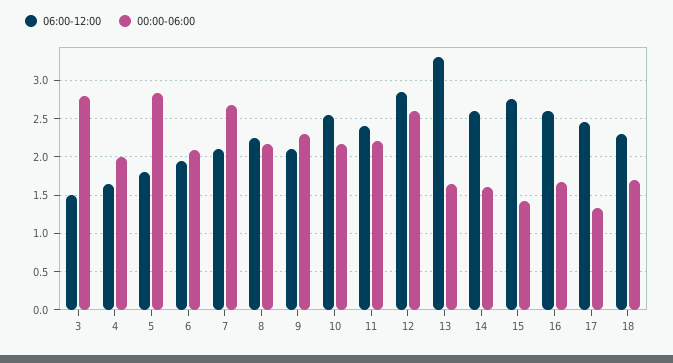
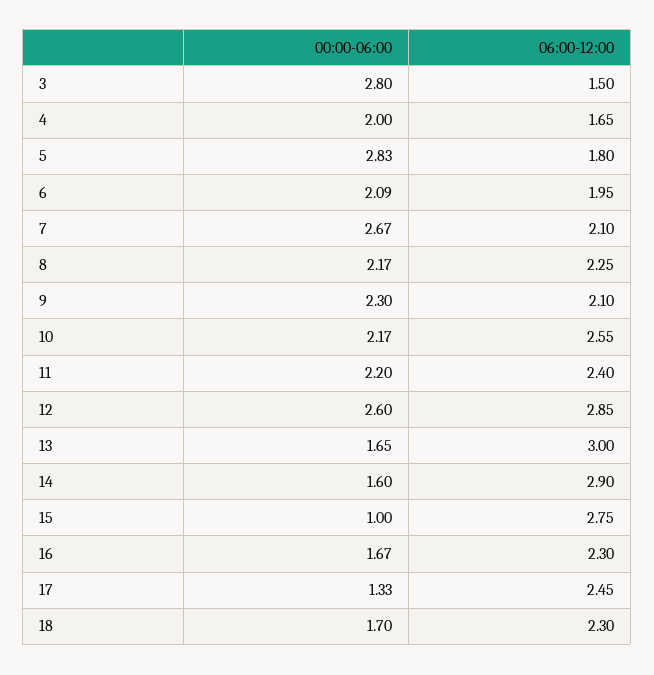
  {
    "06:00-12:00": {
      "3": 1.5,
      "4": 1.65,
      "5": 1.8,
      "6": 1.95,
      "7": 2.1,
      "8": 2.25,
      "9": 2.1,
      "10": 2.55,
      "11": 2.4,
      "12": 2.85,
-     "13": 3.3,
+     "13": 3,
-     "14": 2.6,
+     "14": 2.9,
      "15": 2.75,
-     "16": 2.6,
+     "16": 2.3,
      "17": 2.45,
      "18": 2.3
    },
    "00:00-06:00": {
      "3": 2.8,
      "4": 2,
      "5": 2.83,
      "6": 2.09,
      "7": 2.67,
      "8": 2.17,
      "9": 2.3,
      "10": 2.17,
      "11": 2.2,
      "12": 2.6,
      "13": 1.65,
      "14": 1.6,
-     "15": 1.4,
+     "15": 1,
      "16": 1.67,
      "17": 1.33,
      "18": 1.7
    }
  }

